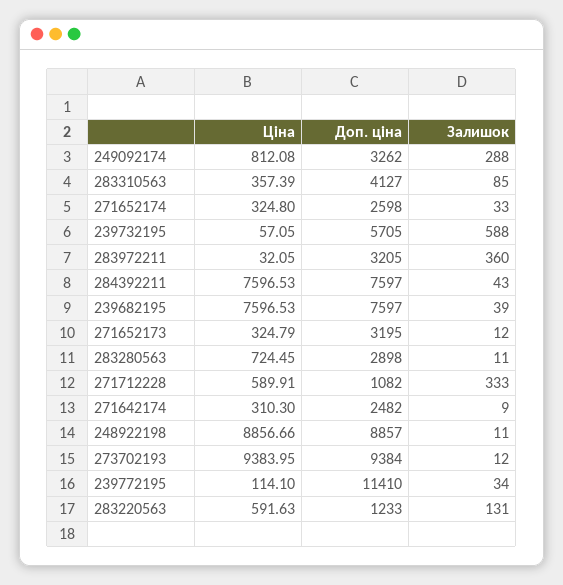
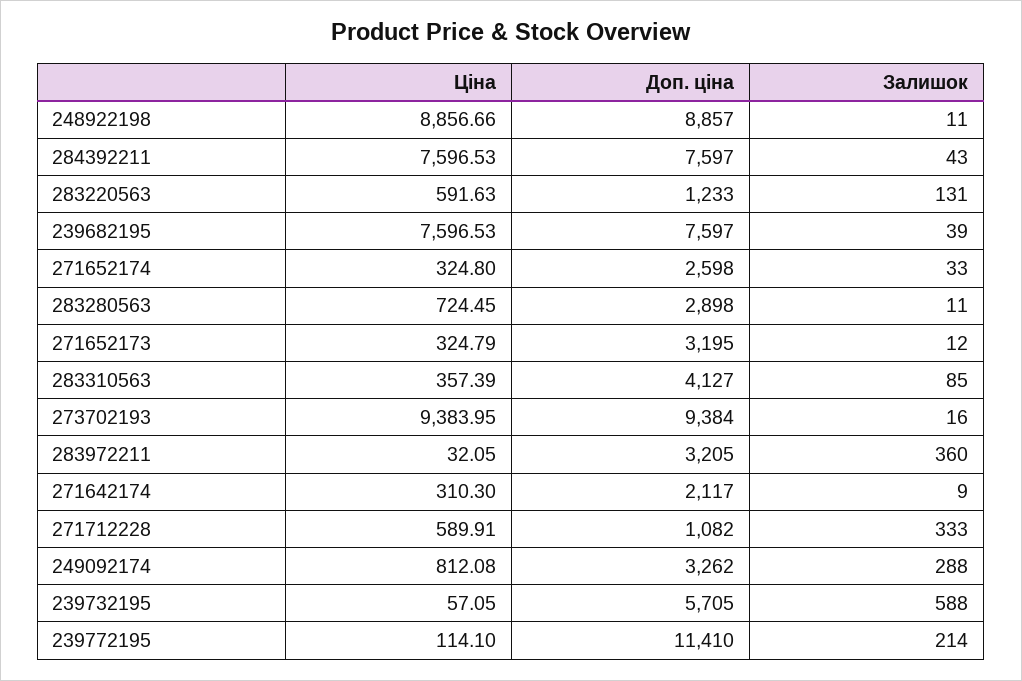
  {
    "Ціна": {
      "249092174": 812.08,
      "283310563": 357.39,
      "271652174": 324.8,
      "239732195": 57.05,
      "283972211": 32.05,
      "284392211": 7596.53,
      "239682195": 7596.53,
      "271652173": 324.79,
      "283280563": 724.45,
      "271712228": 589.91,
      "271642174": 310.3,
      "248922198": 8856.66,
      "273702193": 9383.95,
      "239772195": 114.1,
      "283220563": 591.63
    },
    "Доп. ціна": {
      "249092174": 3262,
      "283310563": 4127,
      "271652174": 2598,
      "239732195": 5705,
      "283972211": 3205,
      "284392211": 7597,
      "239682195": 7597,
      "271652173": 3195,
      "283280563": 2898,
      "271712228": 1082,
-     "271642174": 2482,
+     "271642174": 2117,
      "248922198": 8857,
      "273702193": 9384,
      "239772195": 11410,
      "283220563": 1233
    },
    "Залишок": {
      "249092174": 288,
      "283310563": 85,
      "271652174": 33,
      "239732195": 588,
      "283972211": 360,
      "284392211": 43,
      "239682195": 39,
      "271652173": 12,
      "283280563": 11,
      "271712228": 333,
      "271642174": 9,
      "248922198": 11,
-     "273702193": 12,
+     "273702193": 16,
-     "239772195": 34,
+     "239772195": 214,
      "283220563": 131
    }
  }

